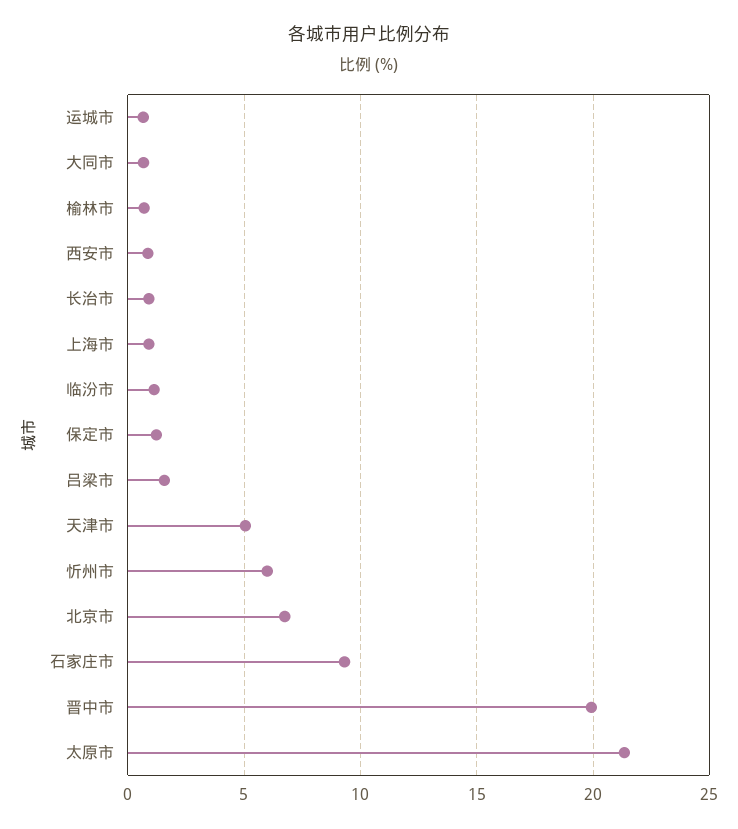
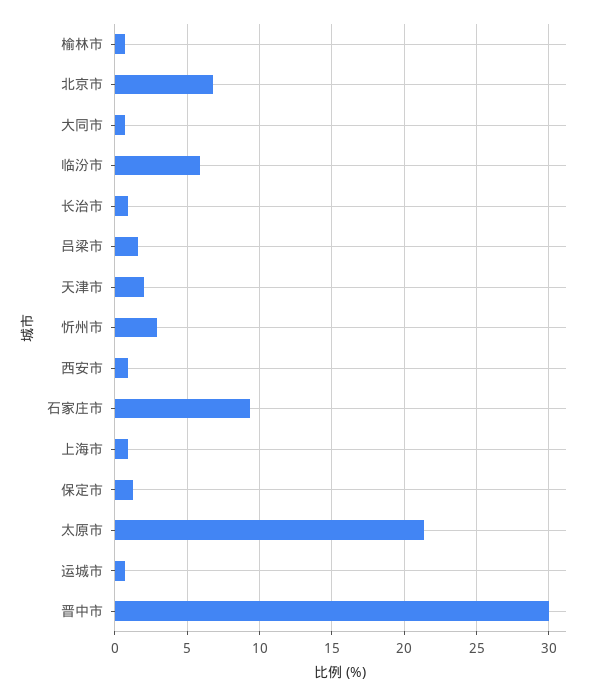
  {
    "运城市": 0.5,
    "大同市": 0.5,
    "榆林市": 0.5,
    "西安市": 1,
    "长治市": 1,
    "上海市": 1,
-   "临汾市": 1,
+   "临汾市": 6,
    "保定市": 1,
    "吕梁市": 1.5,
-   "天津市": 5,
+   "天津市": 2,
-   "忻州市": 6,
+   "忻州市": 3,
    "北京市": 7,
    "石家庄市": 9.5,
-   "晋中市": 20,
+   "晋中市": 30,
    "太原市": 21.5
  }

